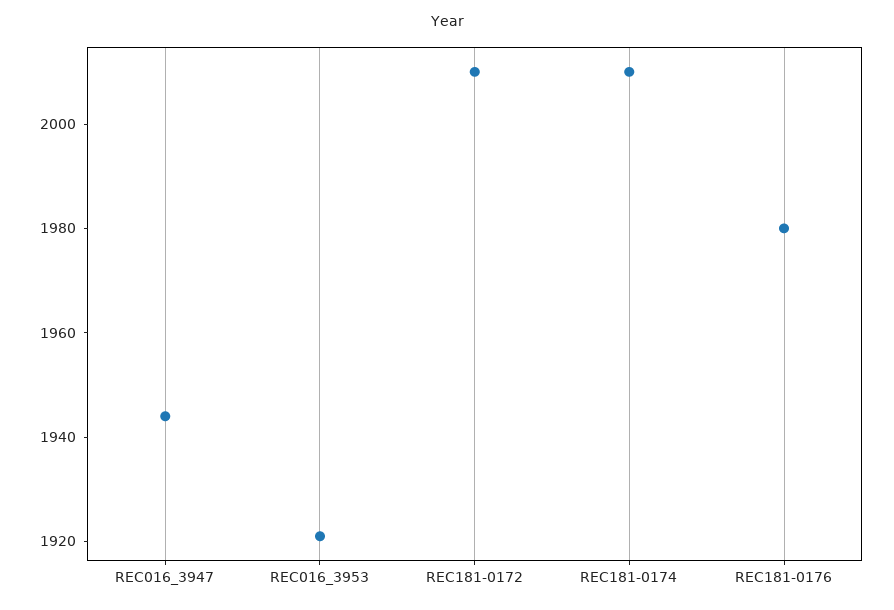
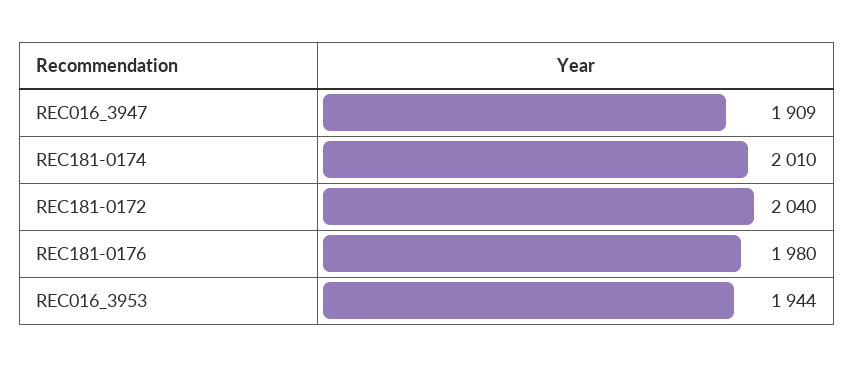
  {
-   "REC016_3947": 1945,
+   "REC016_3947": 1909,
-   "REC016_3953": 1920,
+   "REC016_3953": 1944,
-   "REC181-0172": 2010,
+   "REC181-0172": 2040,
    "REC181-0174": 2010,
    "REC181-0176": 1980
  }

